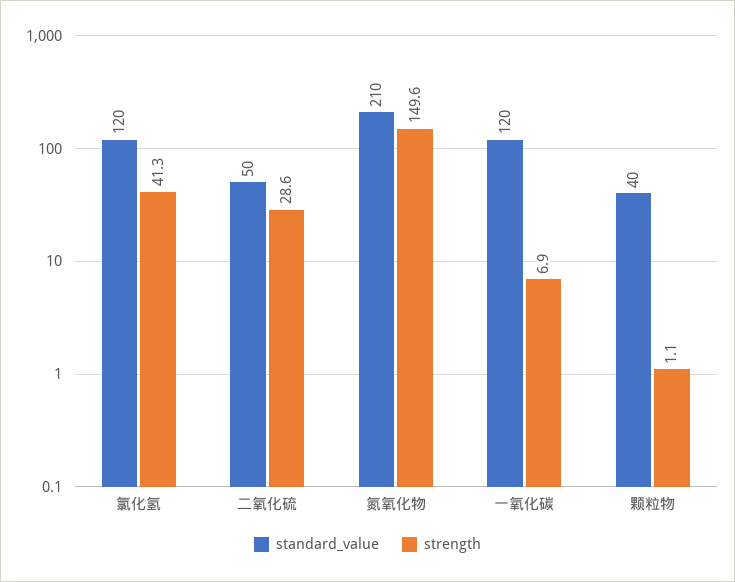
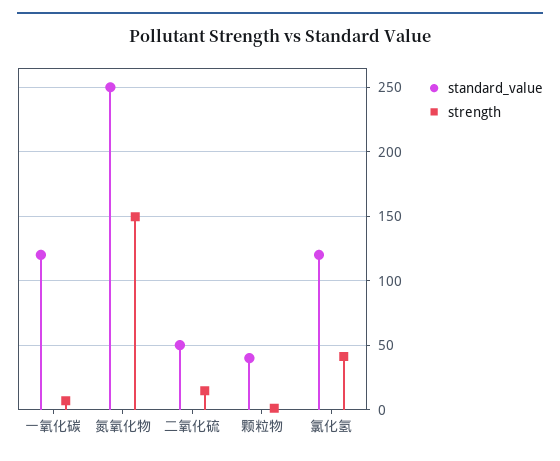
  {
    "standard_value": {
      "氯化氢": 120,
      "二氧化硫": 50,
-     "氮氧化物": 210,
+     "氮氧化物": 250,
      "一氧化碳": 120,
      "颗粒物": 40
    },
    "strength": {
      "氯化氢": 41.3,
-     "二氧化硫": 28.6,
+     "二氧化硫": 15,
      "氮氧化物": 149.6,
      "一氧化碳": 6.9,
      "颗粒物": 1.1
    }
  }

